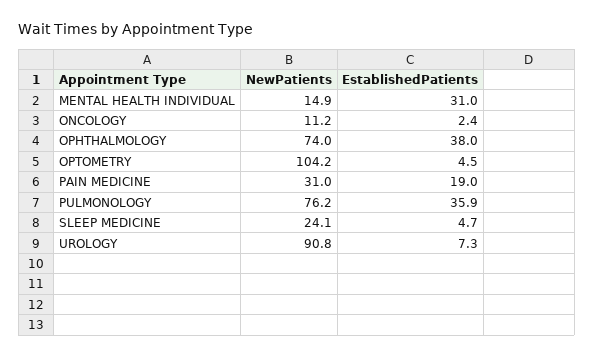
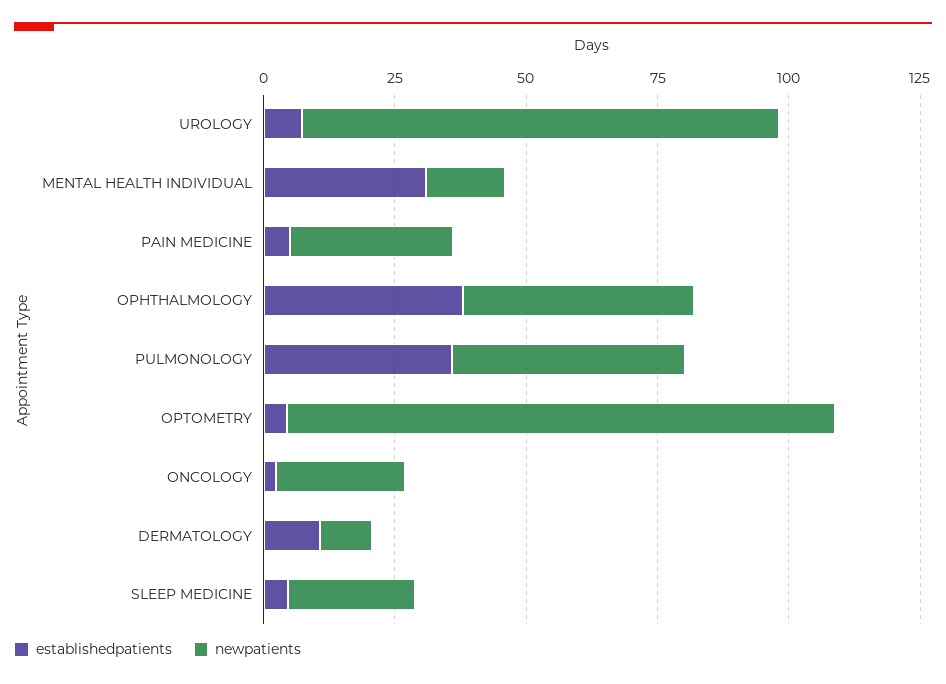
  {
    "NewPatients": {
      "MENTAL HEALTH INDIVIDUAL": 14.9,
-     "ONCOLOGY": 11.2,
+     "ONCOLOGY": 25,
-     "OPHTHALMOLOGY": 74,
+     "OPHTHALMOLOGY": 45,
      "OPTOMETRY": 104.2,
      "PAIN MEDICINE": 31,
-     "PULMONOLOGY": 76.2,
+     "PULMONOLOGY": 45,
      "SLEEP MEDICINE": 24.1,
-     "UROLOGY": 90.8
+     "UROLOGY": 90.8,
+     "DERMATOLOGY": 10
    },
    "EstablishedPatients": {
      "MENTAL HEALTH INDIVIDUAL": 31,
      "ONCOLOGY": 2.4,
      "OPHTHALMOLOGY": 38,
      "OPTOMETRY": 4.5,
-     "PAIN MEDICINE": 19,
+     "PAIN MEDICINE": 5,
      "PULMONOLOGY": 35.9,
      "SLEEP MEDICINE": 4.7,
-     "UROLOGY": 7.3
+     "UROLOGY": 7.3,
+     "DERMATOLOGY": 10
    }
  }

